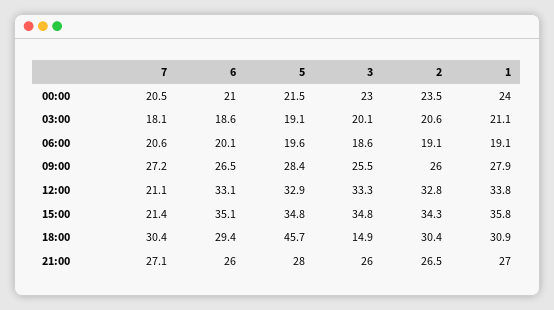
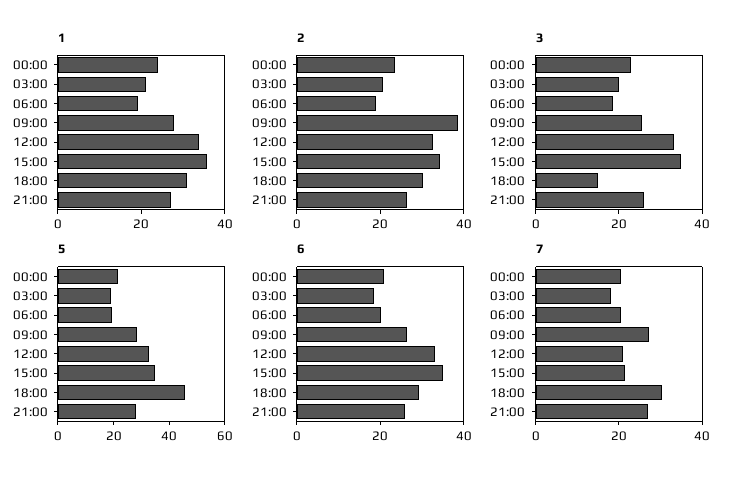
  {
    "7": {
      "00:00": 20.5,
      "03:00": 18.1,
      "06:00": 20.6,
      "09:00": 27.2,
      "12:00": 21.1,
      "15:00": 21.4,
      "18:00": 30.4,
      "21:00": 27.1
    },
    "6": {
      "00:00": 21,
      "03:00": 18.6,
      "06:00": 20.1,
      "09:00": 26.5,
      "12:00": 33.1,
      "15:00": 35.1,
      "18:00": 29.4,
      "21:00": 26
    },
    "5": {
      "00:00": 21.5,
      "03:00": 19.1,
      "06:00": 19.6,
      "09:00": 28.4,
      "12:00": 32.9,
      "15:00": 34.8,
      "18:00": 45.7,
      "21:00": 28
    },
    "3": {
      "00:00": 23,
      "03:00": 20.1,
      "06:00": 18.6,
      "09:00": 25.5,
      "12:00": 33.3,
      "15:00": 34.8,
      "18:00": 14.9,
      "21:00": 26
    },
    "2": {
      "00:00": 23.5,
      "03:00": 20.6,
      "06:00": 19.1,
-     "09:00": 26,
+     "09:00": 40,
      "12:00": 32.8,
      "15:00": 34.3,
      "18:00": 30.4,
      "21:00": 26.5
    },
    "1": {
      "00:00": 24,
      "03:00": 21.1,
      "06:00": 19.1,
      "09:00": 27.9,
      "12:00": 33.8,
      "15:00": 35.8,
      "18:00": 30.9,
      "21:00": 27
    }
  }

